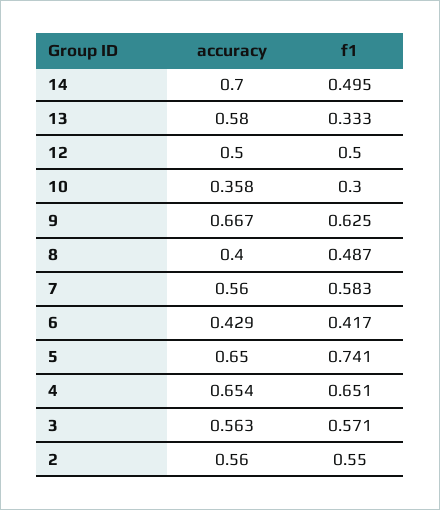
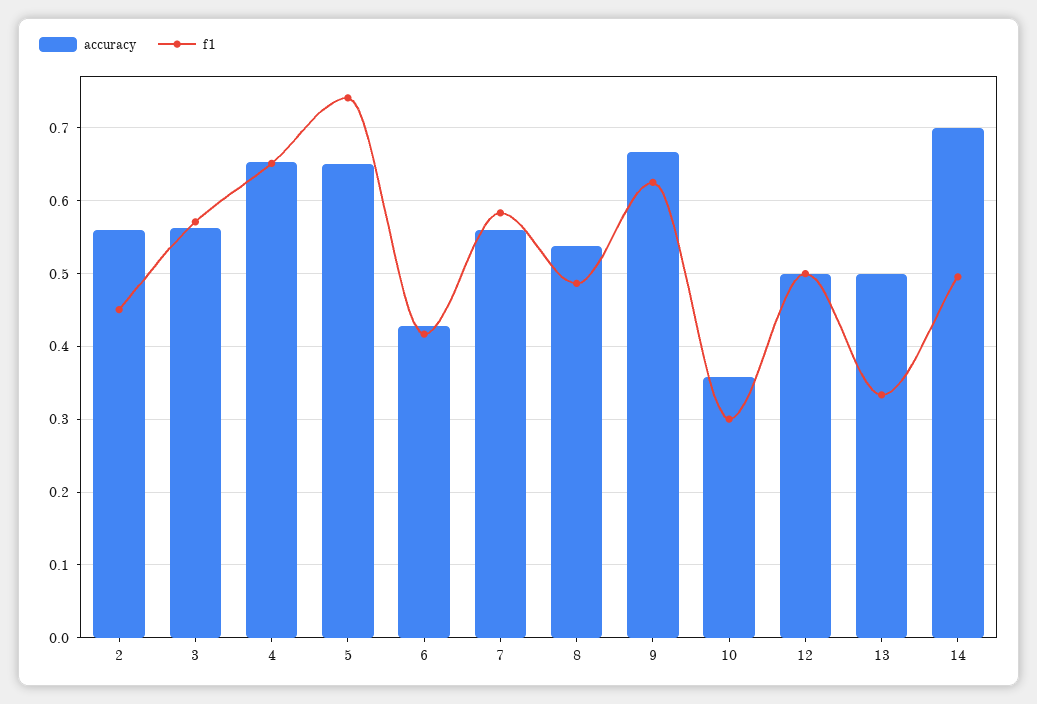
  {
    "accuracy": {
      "14": 0.7,
-     "13": 0.58,
+     "13": 0.5,
      "12": 0.5,
      "10": 0.358,
      "9": 0.667,
-     "8": 0.4,
+     "8": 0.54,
      "7": 0.56,
      "6": 0.429,
      "5": 0.65,
      "4": 0.654,
      "3": 0.563,
      "2": 0.56
    },
    "f1": {
      "14": 0.495,
      "13": 0.333,
      "12": 0.5,
      "10": 0.3,
      "9": 0.625,
      "8": 0.487,
      "7": 0.583,
      "6": 0.417,
      "5": 0.741,
      "4": 0.651,
      "3": 0.571,
-     "2": 0.55
+     "2": 0.45
    }
  }

